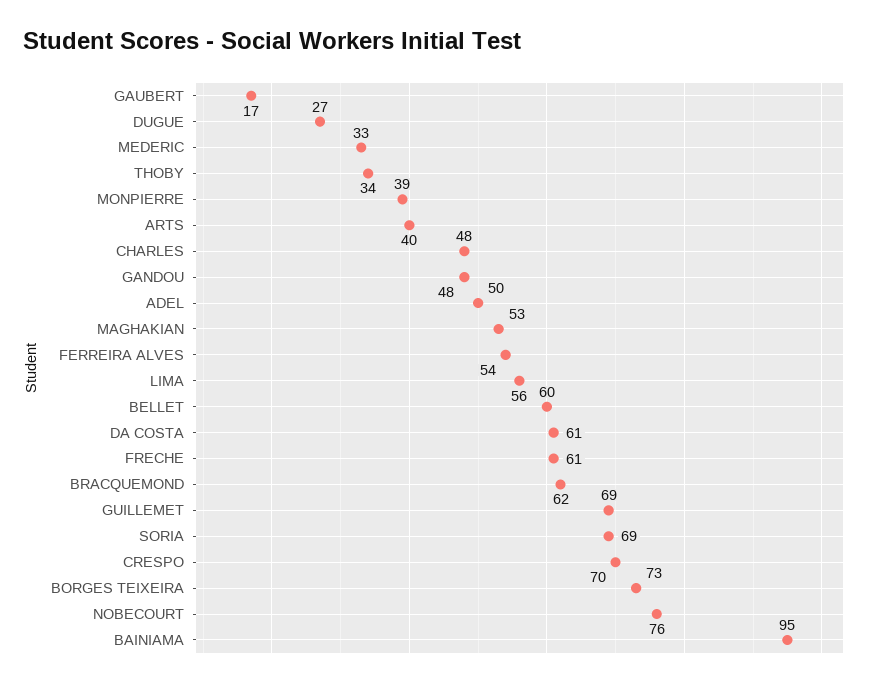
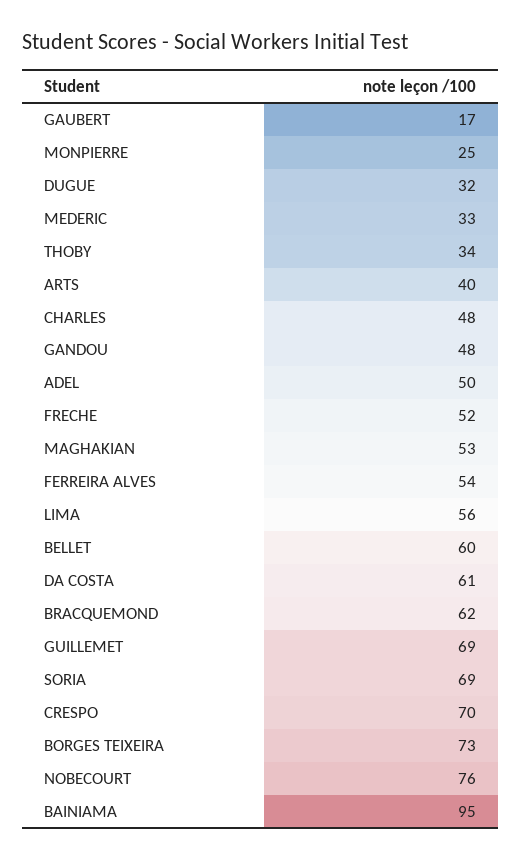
  {
    "GAUBERT": 17,
-   "DUGUE": 27,
+   "DUGUE": 32,
    "MEDERIC": 33,
    "THOBY": 34,
-   "MONPIERRE": 39,
+   "MONPIERRE": 25,
    "ARTS": 40,
    "CHARLES": 48,
    "GANDOU": 48,
    "ADEL": 50,
    "MAGHAKIAN": 53,
    "FERREIRA ALVES": 54,
    "LIMA": 56,
    "BELLET": 60,
    "DA COSTA": 61,
-   "FRECHE": 61,
+   "FRECHE": 52,
    "BRACQUEMOND": 62,
    "GUILLEMET": 69,
    "SORIA": 69,
    "CRESPO": 70,
    "BORGES TEIXEIRA": 73,
    "NOBECOURT": 76,
    "BAINIAMA": 95
  }

